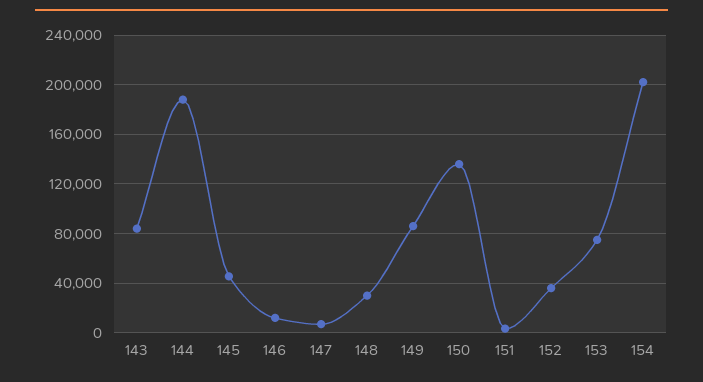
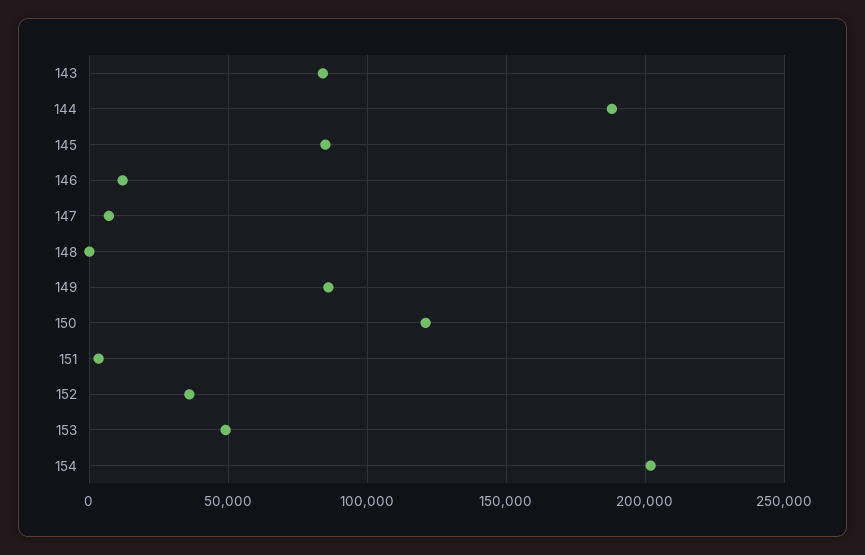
  {
    "143": 85000,
    "144": 190000,
-   "145": 45000,
+   "145": 85000,
    "146": 10000,
    "147": 5000,
-   "148": 30000,
+   "148": 0,
    "149": 85000,
-   "150": 135000,
+   "150": 120000,
    "151": 5000,
    "152": 35000,
-   "153": 75000,
+   "153": 50000,
    "154": 200000
  }

